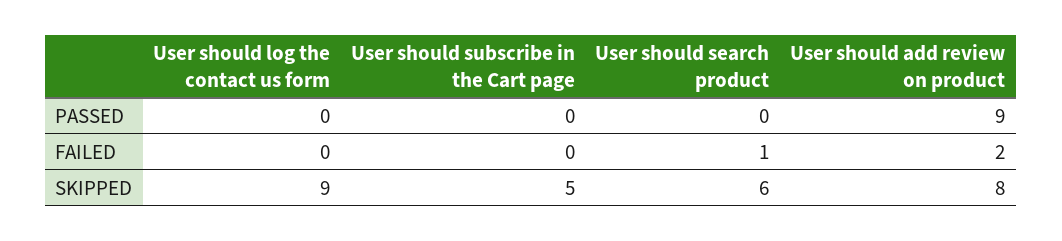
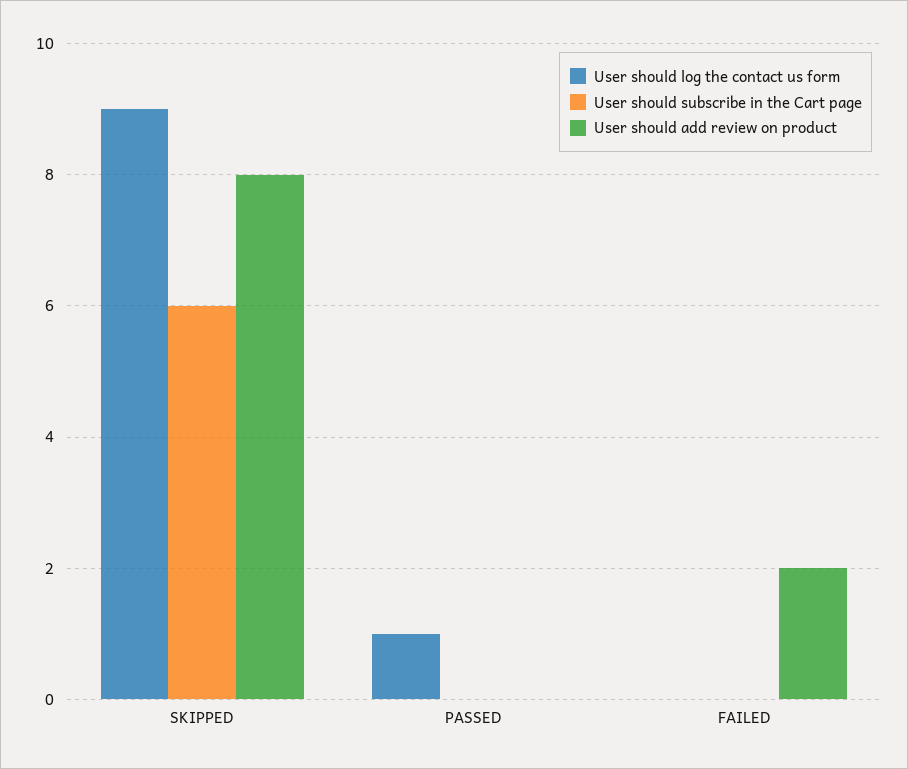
  {
    "User should log the contact us form": {
-     "PASSED": 0,
+     "PASSED": 1,
      "FAILED": 0,
      "SKIPPED": 9
    },
    "User should subscribe in the Cart page": {
      "PASSED": 0,
      "FAILED": 0,
-     "SKIPPED": 5
+     "SKIPPED": 6
    },
-   "User should search product": {
-     "PASSED": 0,
-     "FAILED": 1,
-     "SKIPPED": 6
-   },
    "User should add review on product": {
-     "PASSED": 9,
+     "PASSED": 0,
      "FAILED": 2,
      "SKIPPED": 8
    }
  }

